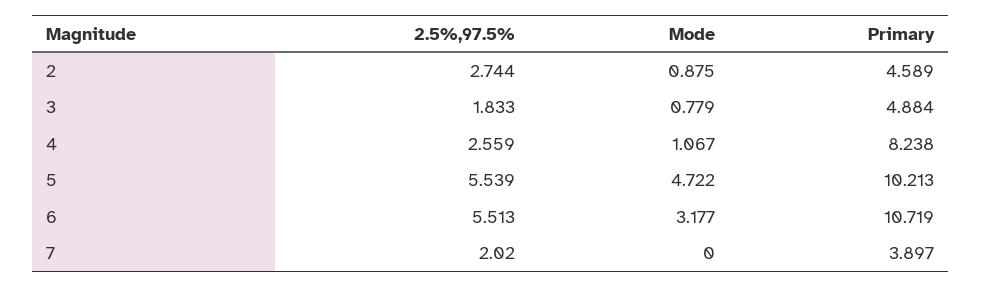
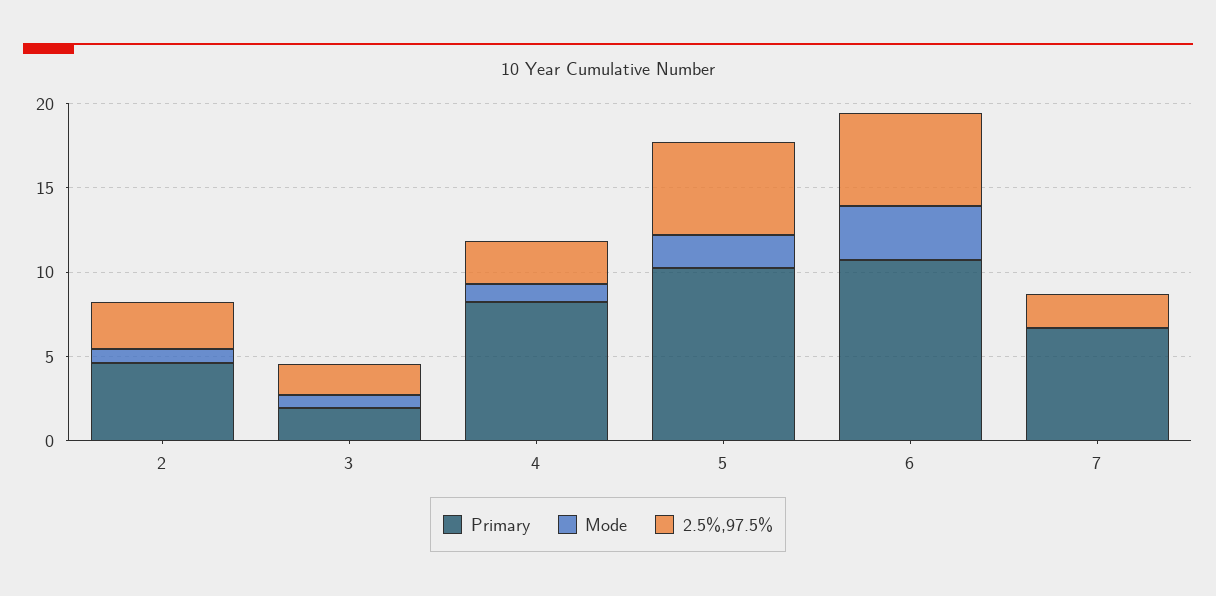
  {
    "2.5%,97.5%": {
      "2": 2.744,
      "3": 1.833,
      "4": 2.559,
      "5": 5.539,
      "6": 5.513,
      "7": 2.02
    },
    "Mode": {
      "2": 0.875,
      "3": 0.779,
      "4": 1.067,
-     "5": 4.722,
+     "5": 2,
      "6": 3.177,
      "7": 0
    },
    "Primary": {
      "2": 4.589,
-     "3": 4.884,
+     "3": 2,
      "4": 8.238,
      "5": 10.213,
      "6": 10.719,
-     "7": 3.897
+     "7": 7
    }
  }

